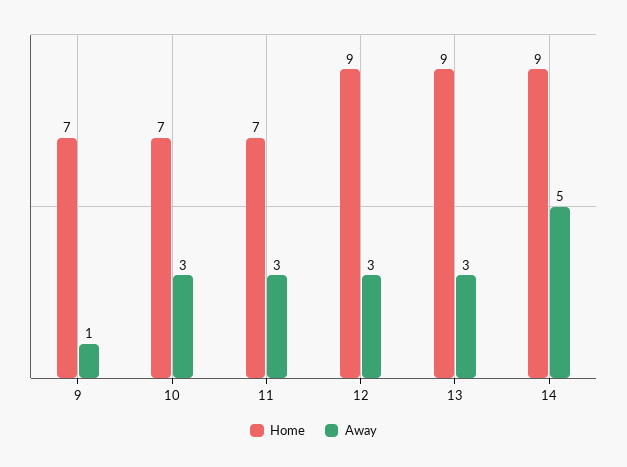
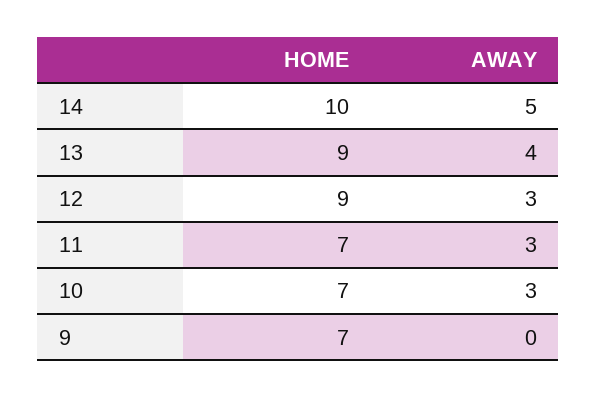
  {
    "Home": {
      "9": 7,
      "10": 7,
      "11": 7,
      "12": 9,
      "13": 9,
-     "14": 9
+     "14": 10
    },
    "Away": {
-     "9": 1,
+     "9": 0,
      "10": 3,
      "11": 3,
      "12": 3,
-     "13": 3,
+     "13": 4,
      "14": 5
    }
  }

